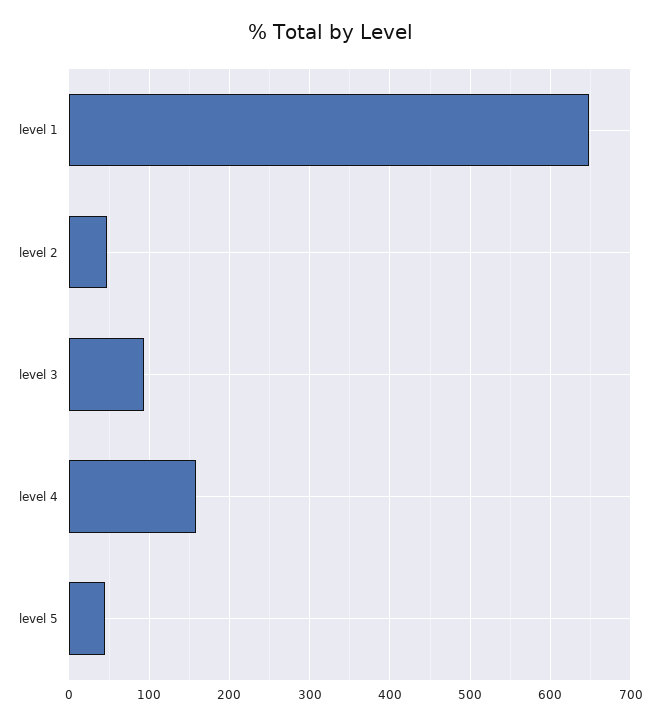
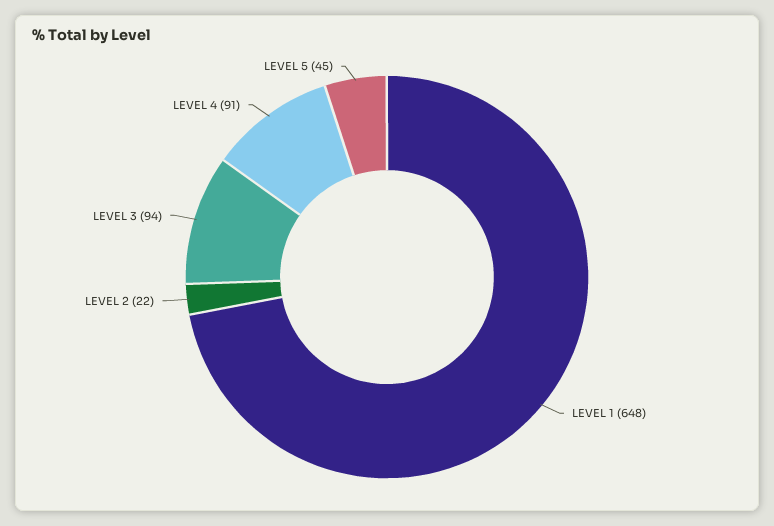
  {
    "level 1": 648,
-   "level 2": 50,
+   "level 2": 22,
    "level 3": 94,
-   "level 4": 160,
+   "level 4": 91,
    "level 5": 45
  }

